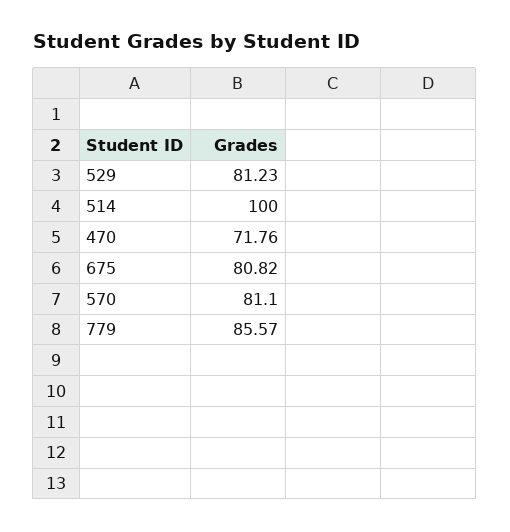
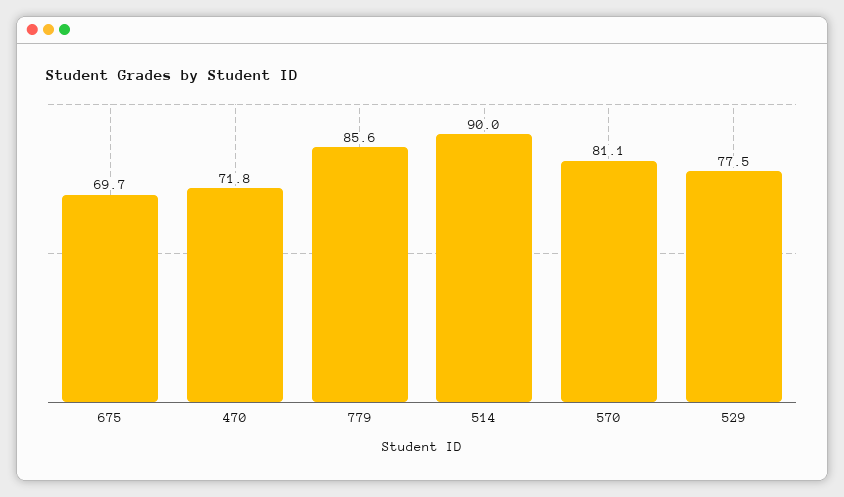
  {
-   "529": 81.23,
+   "529": 77.5,
-   "514": 100,
+   "514": 90,
    "470": 71.76,
-   "675": 80.82,
+   "675": 69.7,
    "570": 81.1,
    "779": 85.57
  }

